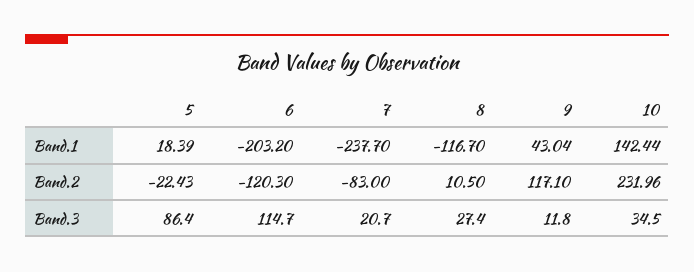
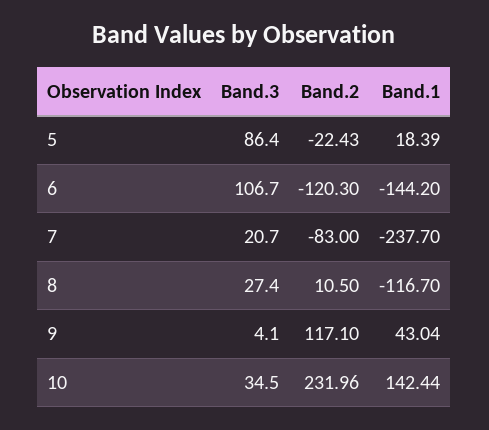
  {
    "5": {
      "Band.1": 18.39,
      "Band.2": -22.43,
      "Band.3": 86.4
    },
    "6": {
-     "Band.1": -203.2,
+     "Band.1": -144.2,
      "Band.2": -120.3,
-     "Band.3": 114.7
+     "Band.3": 106.7
    },
    "7": {
      "Band.1": -237.7,
      "Band.2": -83,
      "Band.3": 20.7
    },
    "8": {
      "Band.1": -116.7,
      "Band.2": 10.5,
      "Band.3": 27.4
    },
    "9": {
      "Band.1": 43.04,
      "Band.2": 117.1,
-     "Band.3": 11.8
+     "Band.3": 4.1
    },
    "10": {
      "Band.1": 142.44,
      "Band.2": 231.96,
      "Band.3": 34.5
    }
  }

